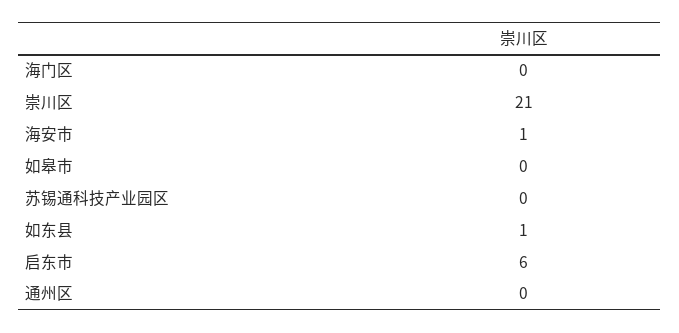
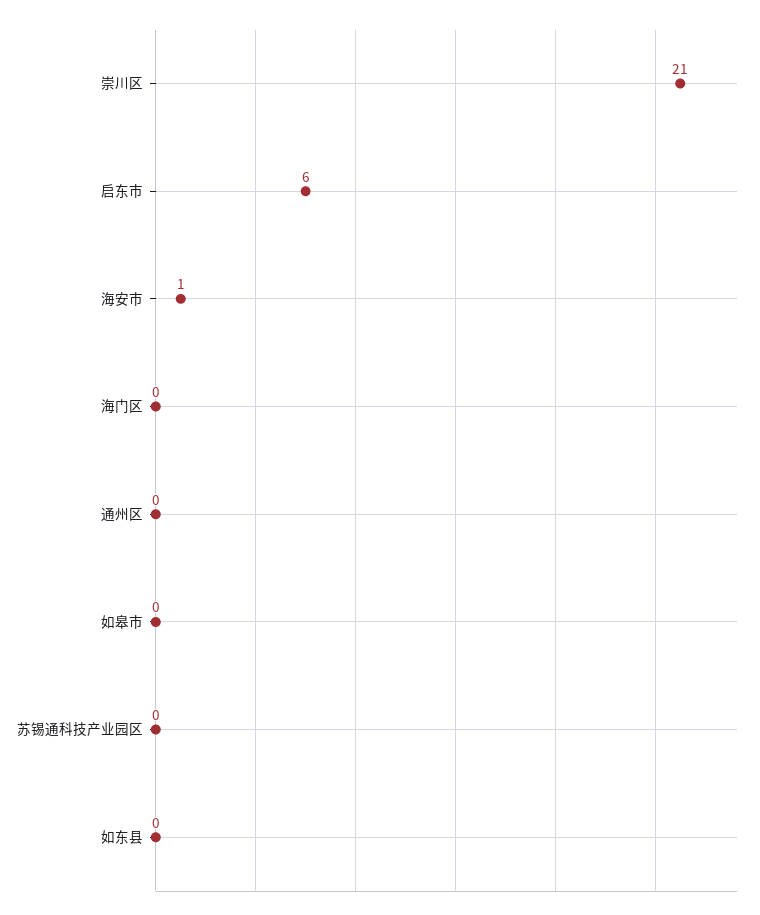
  {
    "海门区": 0,
    "崇川区": 21,
    "海安市": 1,
    "如皋市": 0,
    "苏锡通科技产业园区": 0,
-   "如东县": 1,
+   "如东县": 0,
    "启东市": 6,
    "通州区": 0
  }

